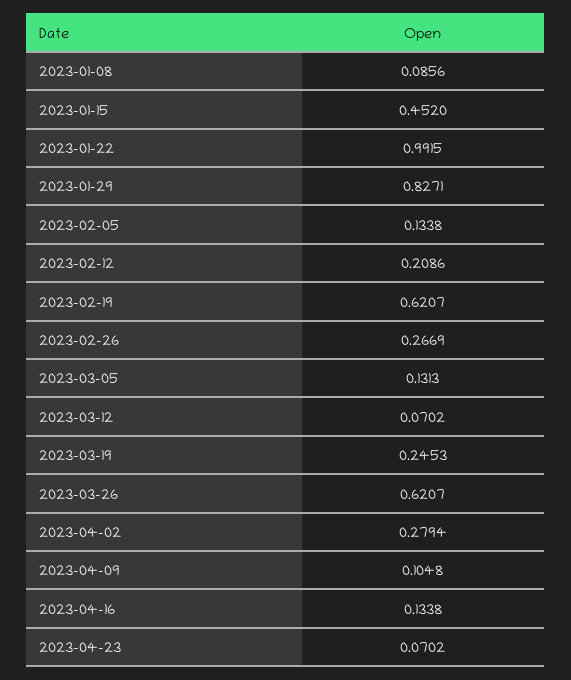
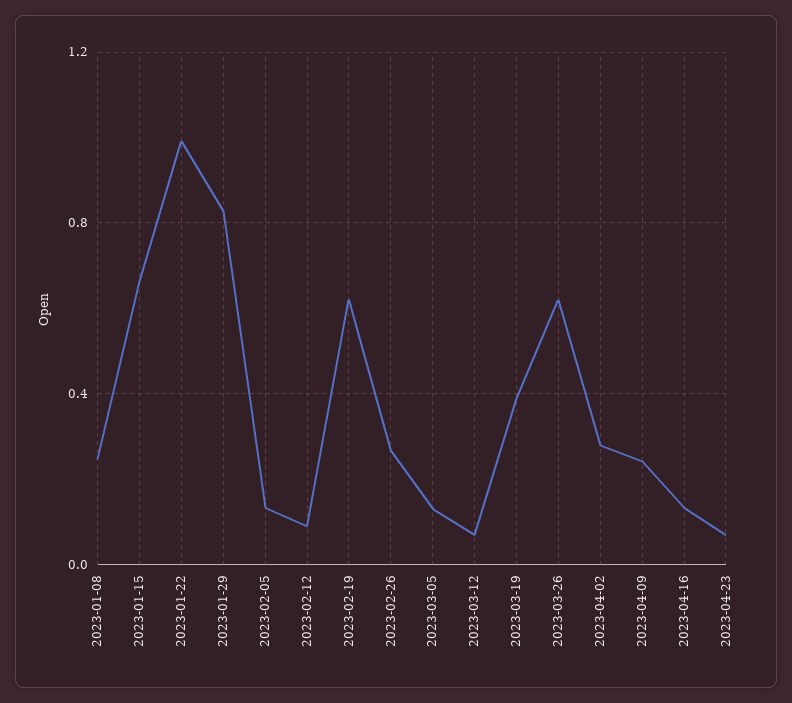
  {
-   "2023-01-08": 0.0856,
+   "2023-01-08": 0.25,
-   "2023-01-15": 0.452,
+   "2023-01-15": 0.65,
    "2023-01-22": 0.9915,
    "2023-01-29": 0.8271,
    "2023-02-05": 0.1338,
-   "2023-02-12": 0.2086,
+   "2023-02-12": 0.1,
    "2023-02-19": 0.6207,
    "2023-02-26": 0.2669,
    "2023-03-05": 0.1313,
    "2023-03-12": 0.0702,
-   "2023-03-19": 0.2453,
+   "2023-03-19": 0.4,
    "2023-03-26": 0.6207,
    "2023-04-02": 0.2794,
-   "2023-04-09": 0.1048,
+   "2023-04-09": 0.25,
    "2023-04-16": 0.1338,
    "2023-04-23": 0.0702
  }

